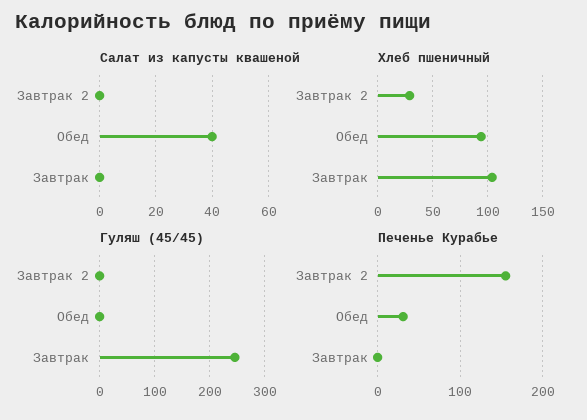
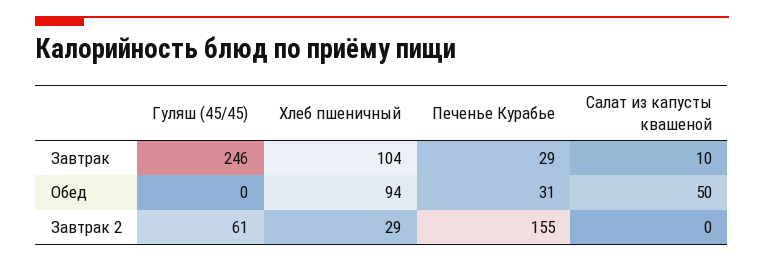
  {
    "Салат из капусты квашеной": {
      "Завтрак 2": 0,
-     "Обед": 40,
+     "Обед": 50,
-     "Завтрак": 0
+     "Завтрак": 10
    },
    "Хлеб пшеничный": {
      "Завтрак 2": 29,
      "Обед": 94,
      "Завтрак": 104
    },
    "Гуляш (45/45)": {
-     "Завтрак 2": 0,
+     "Завтрак 2": 61,
      "Обед": 0,
      "Завтрак": 246
    },
    "Печенье Курабье": {
      "Завтрак 2": 155,
      "Обед": 31,
-     "Завтрак": 0
+     "Завтрак": 29
    }
  }

